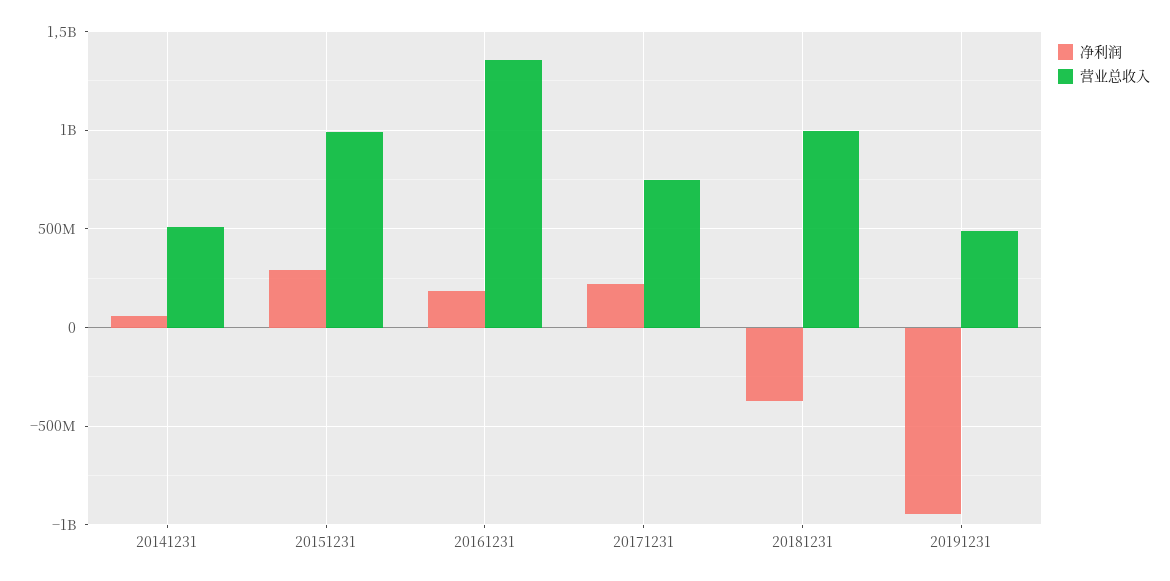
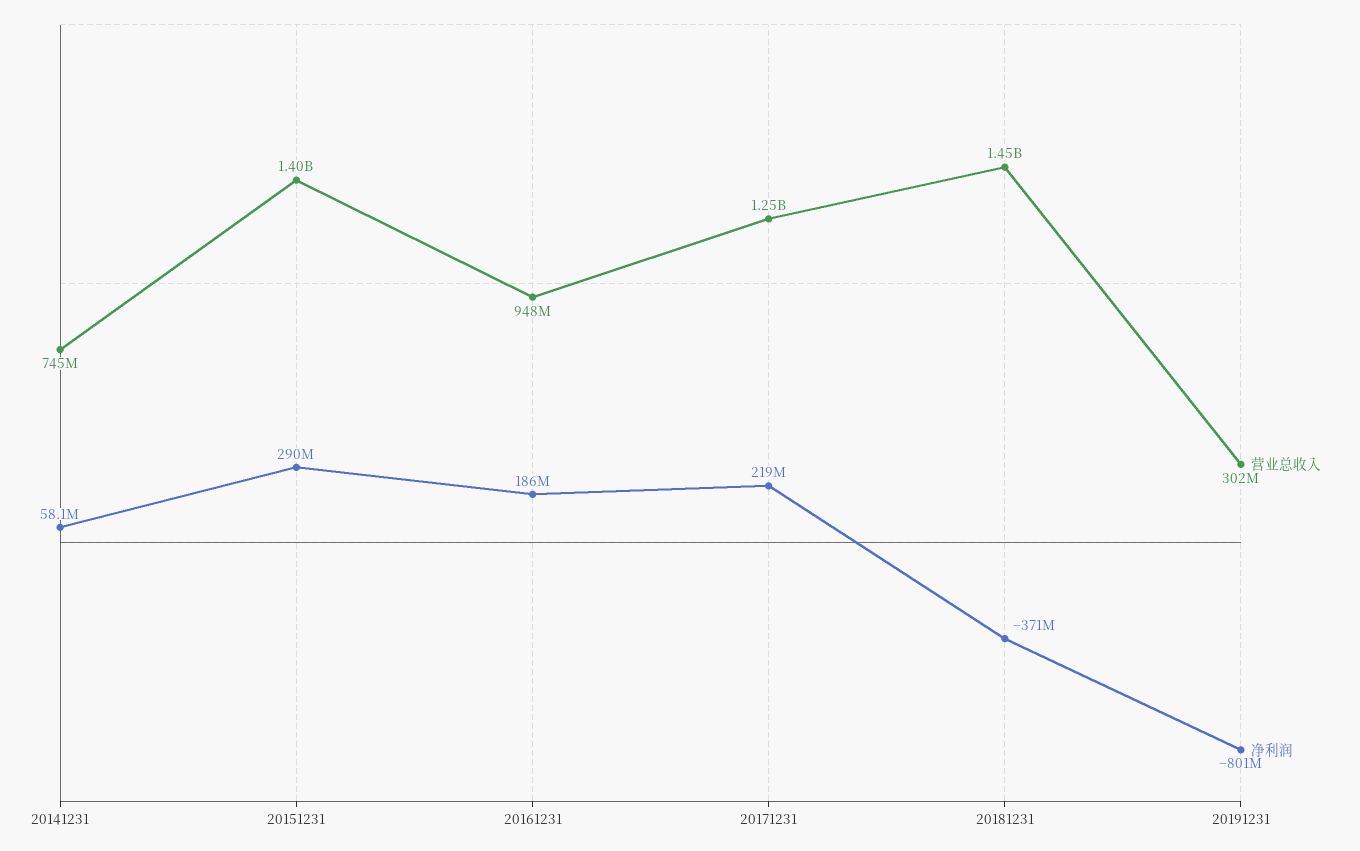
  {
    "净利润": {
      "20141231": 58100000,
      "20151231": 290000000,
      "20161231": 186000000,
      "20171231": 219000000,
      "20181231": -371000000,
-     "20191231": -950000000
+     "20191231": -801000000
    },
    "营业总收入": {
-     "20141231": 500000000,
+     "20141231": 745000000,
-     "20151231": 1000000000,
+     "20151231": 1400000000,
-     "20161231": 1350000000,
+     "20161231": 948000000,
-     "20171231": 750000000,
+     "20171231": 1250000000,
-     "20181231": 1000000000,
+     "20181231": 1450000000,
-     "20191231": 500000000
+     "20191231": 302000000
    }
  }

